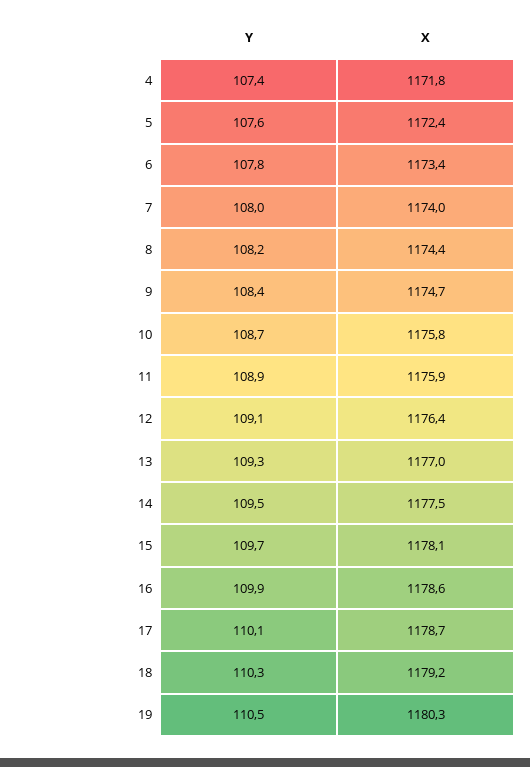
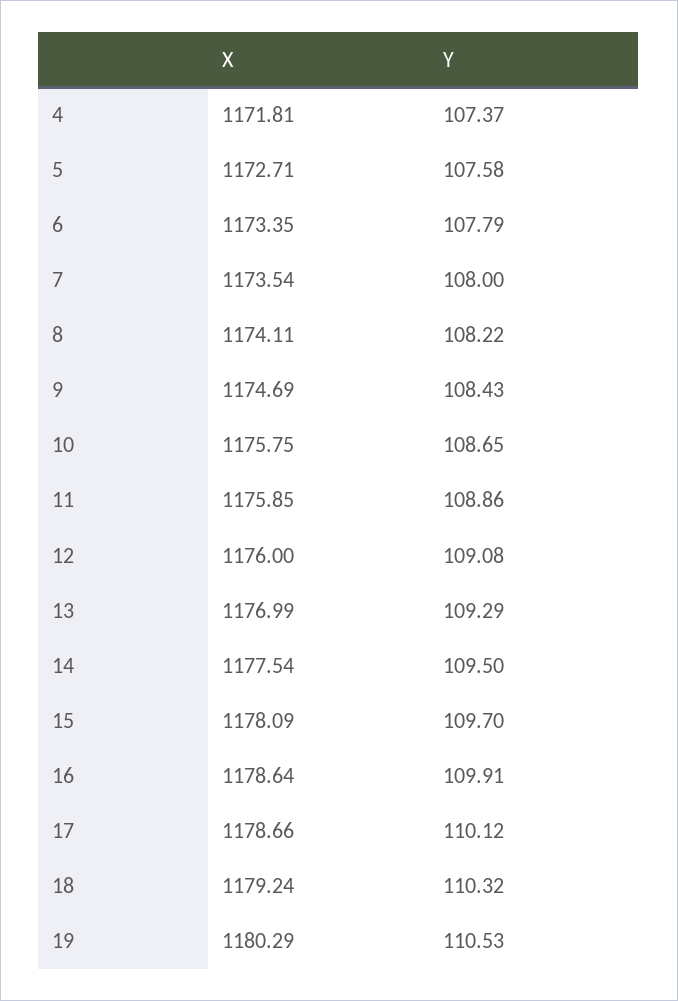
  {
    "Y": {
      "4": 107.37,
      "5": 107.58,
      "6": 107.79,
      "7": 108,
      "8": 108.22,
      "9": 108.43,
      "10": 108.65,
      "11": 108.86,
      "12": 109.08,
      "13": 109.29,
      "14": 109.5,
      "15": 109.7,
      "16": 109.91,
      "17": 110.12,
      "18": 110.32,
      "19": 110.53
    },
    "X": {
      "4": 1171.81,
-     "5": 1172.4,
+     "5": 1172.71,
      "6": 1173.35,
-     "7": 1174,
+     "7": 1173.54,
-     "8": 1174.4,
+     "8": 1174.11,
      "9": 1174.69,
      "10": 1175.75,
      "11": 1175.85,
-     "12": 1176.4,
+     "12": 1176,
      "13": 1176.99,
      "14": 1177.54,
      "15": 1178.09,
      "16": 1178.64,
      "17": 1178.66,
      "18": 1179.24,
      "19": 1180.29
    }
  }

